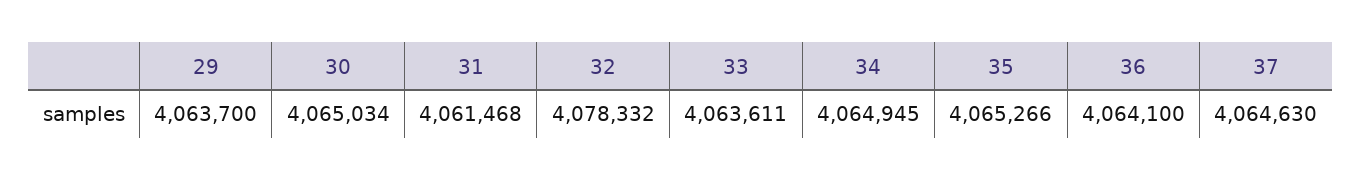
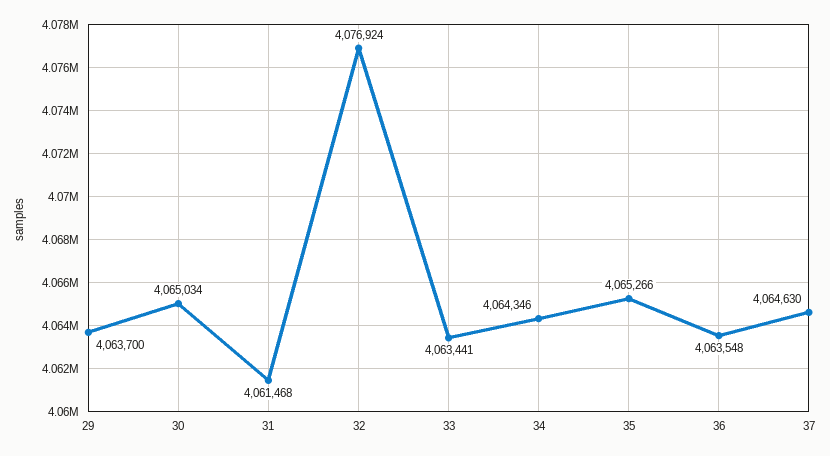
  {
    "29": 4063700,
    "30": 4065034,
    "31": 4061468,
-   "32": 4078332,
+   "32": 4076924,
-   "33": 4063611,
+   "33": 4063441,
-   "34": 4064945,
+   "34": 4064346,
    "35": 4065266,
-   "36": 4064100,
+   "36": 4063548,
    "37": 4064630
  }

